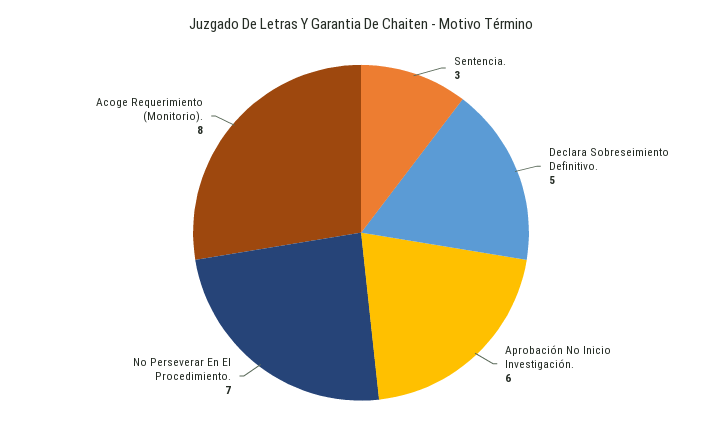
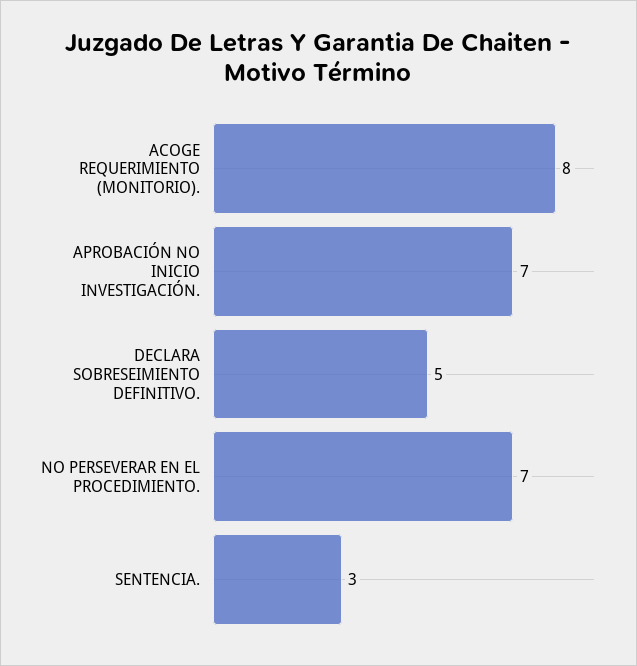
  {
    "Sentencia.": 3,
    "Declara Sobreseimiento Definitivo.": 5,
-   "Aprobación No Inicio Investigación.": 6,
+   "Aprobación No Inicio Investigación.": 7,
    "No Perseverar En El Procedimiento.": 7,
    "Acoge Requerimiento (Monitorio).": 8
  }

